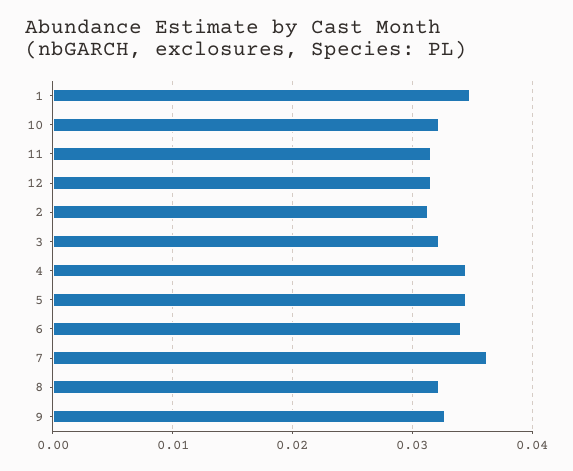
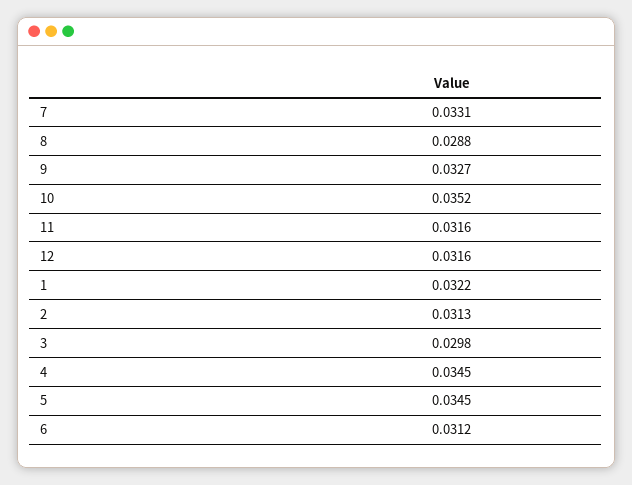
  {
-   "1": 0.035,
+   "1": 0.0322,
-   "10": 0.032,
+   "10": 0.0352,
    "11": 0.0316,
    "12": 0.0316,
    "2": 0.0313,
-   "3": 0.032,
+   "3": 0.0298,
    "4": 0.0345,
    "5": 0.0345,
-   "6": 0.034,
+   "6": 0.0312,
-   "7": 0.036,
+   "7": 0.0331,
-   "8": 0.032,
+   "8": 0.0288,
    "9": 0.0327
  }

